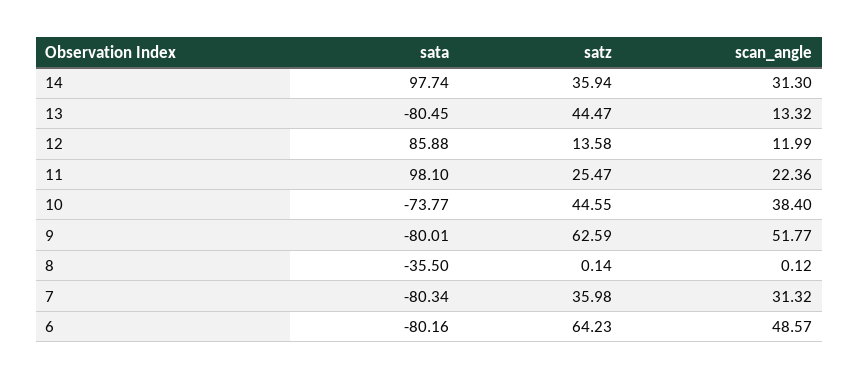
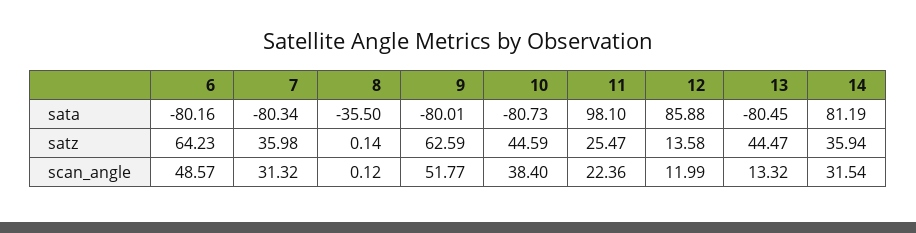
  {
    "sata": {
-     "14": 97.74,
+     "14": 81.19,
      "13": -80.45,
      "12": 85.88,
      "11": 98.1,
-     "10": -73.77,
+     "10": -80.73,
      "9": -80.01,
      "8": -35.5,
      "7": -80.34,
      "6": -80.16
    },
    "satz": {
      "14": 35.94,
      "13": 44.47,
      "12": 13.58,
      "11": 25.47,
-     "10": 44.55,
+     "10": 44.59,
      "9": 62.59,
      "8": 0.14,
      "7": 35.98,
      "6": 64.23
    },
    "scan_angle": {
-     "14": 31.3,
+     "14": 31.54,
      "13": 13.32,
      "12": 11.99,
      "11": 22.36,
      "10": 38.4,
      "9": 51.77,
      "8": 0.12,
      "7": 31.32,
      "6": 48.57
    }
  }

